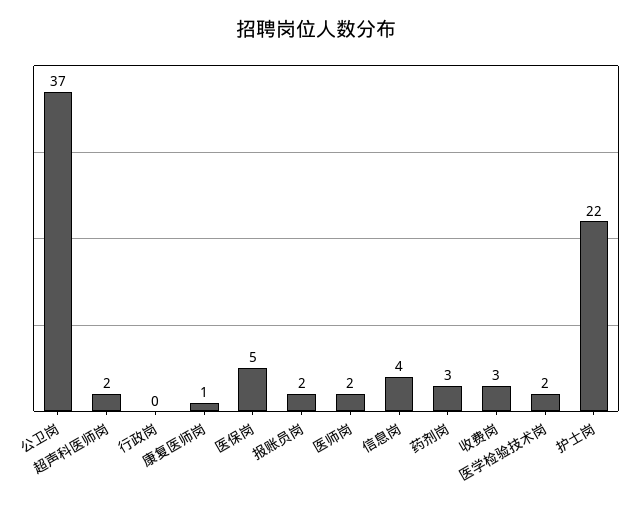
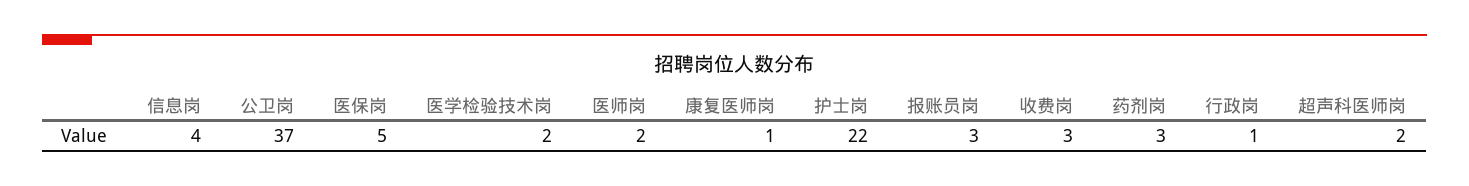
  {
    "公卫岗": 37,
    "超声科医师岗": 2,
-   "行政岗": 0,
+   "行政岗": 1,
    "康复医师岗": 1,
    "医保岗": 5,
-   "报账员岗": 2,
+   "报账员岗": 3,
    "医师岗": 2,
    "信息岗": 4,
    "药剂岗": 3,
    "收费岗": 3,
    "医学检验技术岗": 2,
    "护士岗": 22
  }

